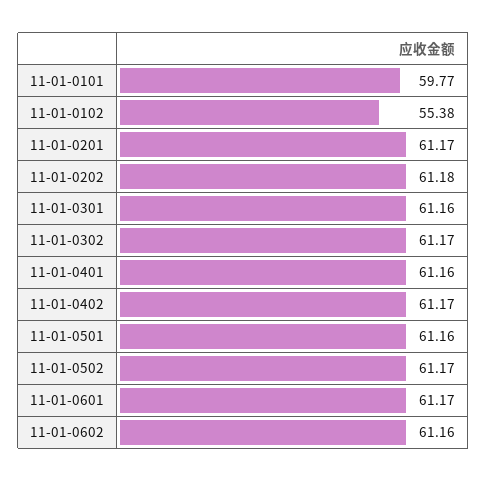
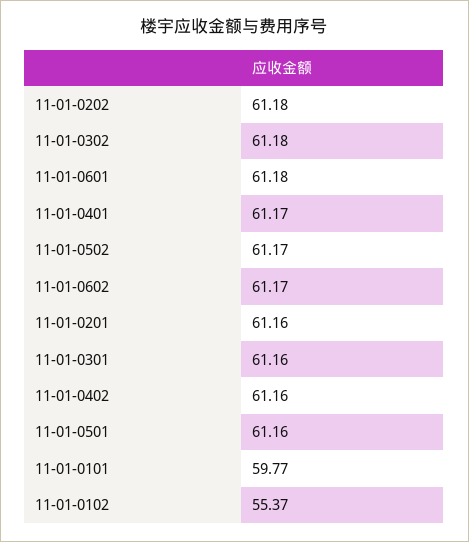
  {
    "11-01-0101": 59.77,
-   "11-01-0102": 55.38,
+   "11-01-0102": 55.37,
-   "11-01-0201": 61.17,
+   "11-01-0201": 61.16,
    "11-01-0202": 61.18,
    "11-01-0301": 61.16,
-   "11-01-0302": 61.17,
+   "11-01-0302": 61.18,
-   "11-01-0401": 61.16,
+   "11-01-0401": 61.17,
-   "11-01-0402": 61.17,
+   "11-01-0402": 61.16,
    "11-01-0501": 61.16,
    "11-01-0502": 61.17,
-   "11-01-0601": 61.17,
+   "11-01-0601": 61.18,
-   "11-01-0602": 61.16
+   "11-01-0602": 61.17
  }

